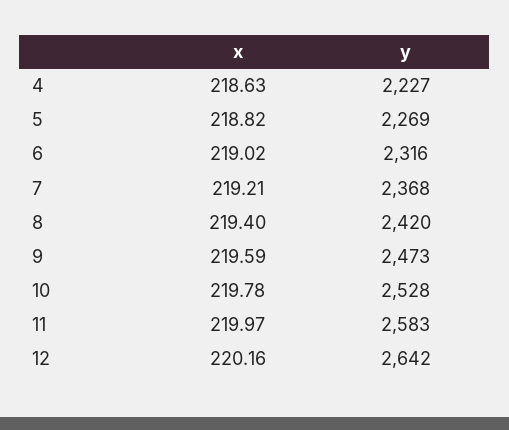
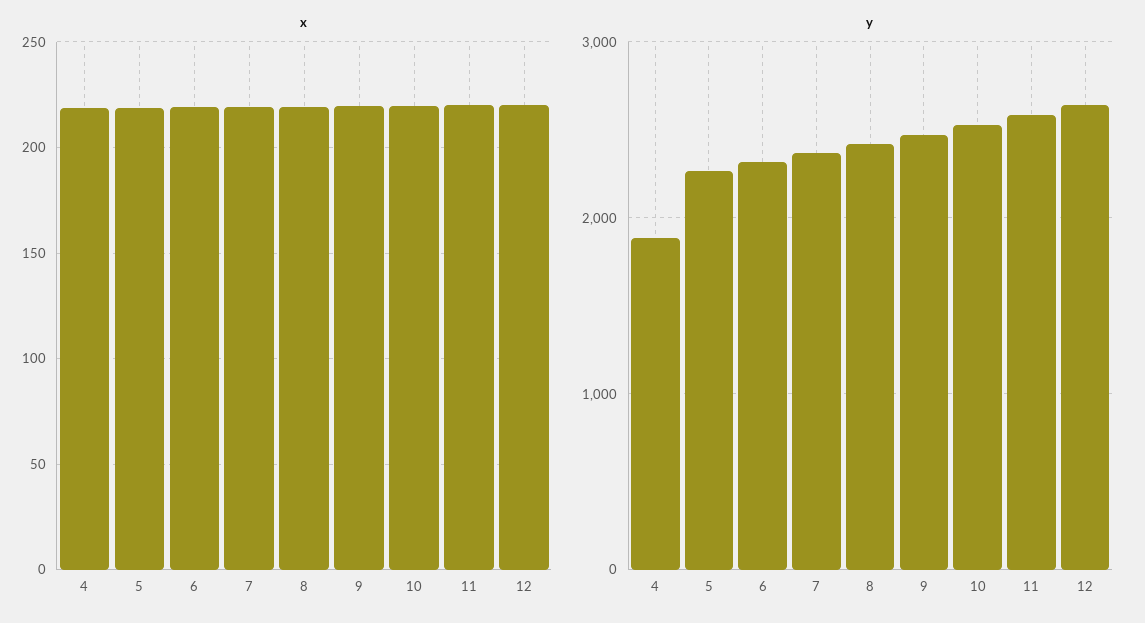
  {
    "x": {
      "4": 218.63,
      "5": 218.82,
      "6": 219.02,
      "7": 219.21,
      "8": 219.4,
      "9": 219.59,
      "10": 219.78,
      "11": 219.97,
      "12": 220.16
    },
    "y": {
-     "4": 2227,
+     "4": 1900,
      "5": 2269,
      "6": 2316,
      "7": 2368,
      "8": 2420,
      "9": 2473,
      "10": 2528,
      "11": 2583,
      "12": 2642
    }
  }

